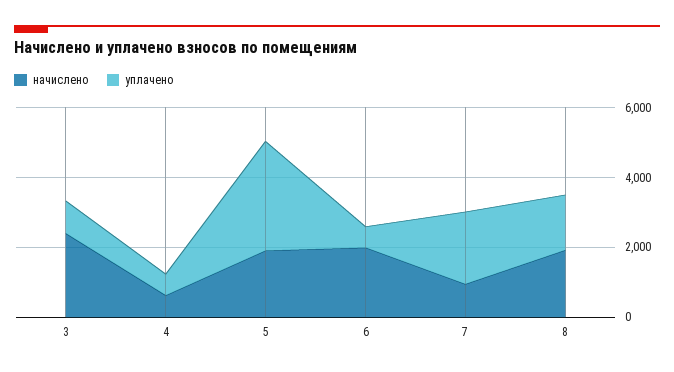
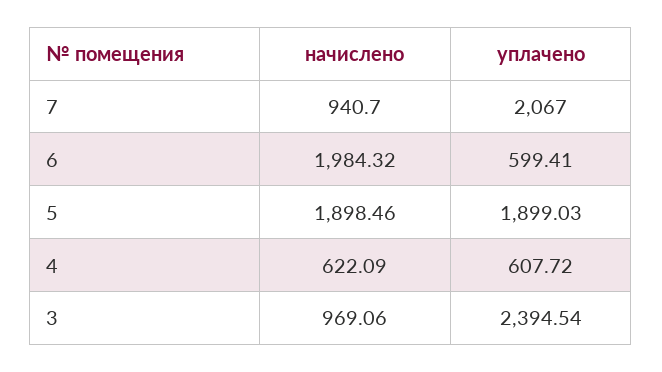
  {
    "начислено": {
-     "3": 2500,
+     "3": 969.06,
      "4": 622.09,
      "5": 1898.46,
      "6": 1984.32,
-     "7": 940.7,
+     "7": 940.7
-     "8": 2000
    },
    "уплачено": {
-     "3": 1000,
+     "3": 2394.54,
      "4": 607.72,
-     "5": 3000,
+     "5": 1899.03,
      "6": 599.41,
-     "7": 2067,
+     "7": 2067
-     "8": 1500
    }
  }

